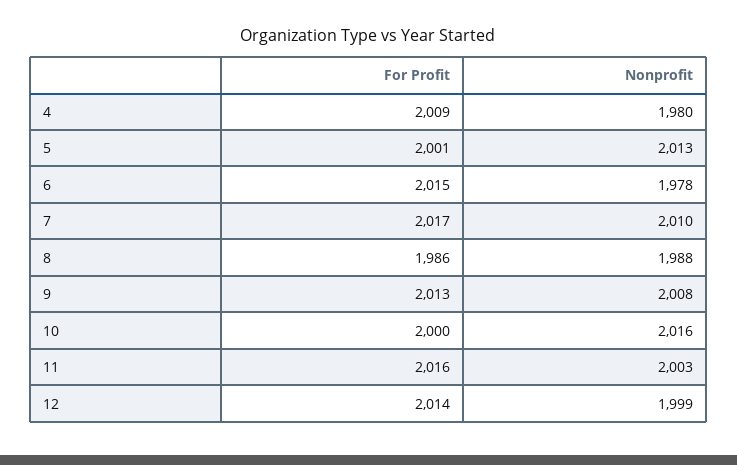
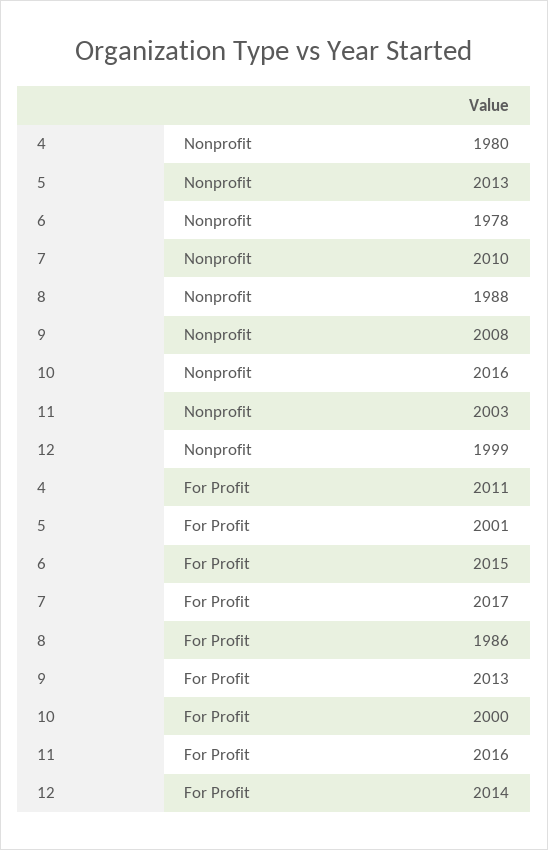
  {
    "For Profit": {
-     "4": 2009,
+     "4": 2011,
      "5": 2001,
      "6": 2015,
      "7": 2017,
      "8": 1986,
      "9": 2013,
      "10": 2000,
      "11": 2016,
      "12": 2014
    },
    "Nonprofit": {
      "4": 1980,
      "5": 2013,
      "6": 1978,
      "7": 2010,
      "8": 1988,
      "9": 2008,
      "10": 2016,
      "11": 2003,
      "12": 1999
    }
  }

